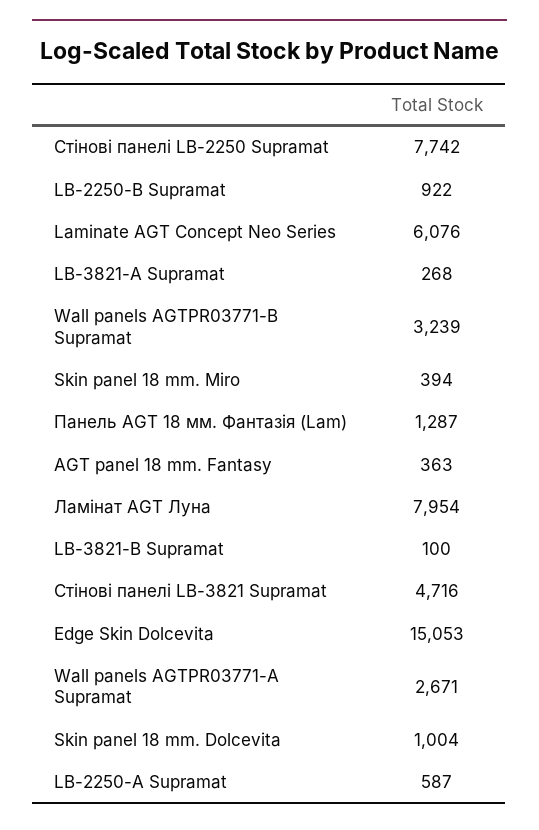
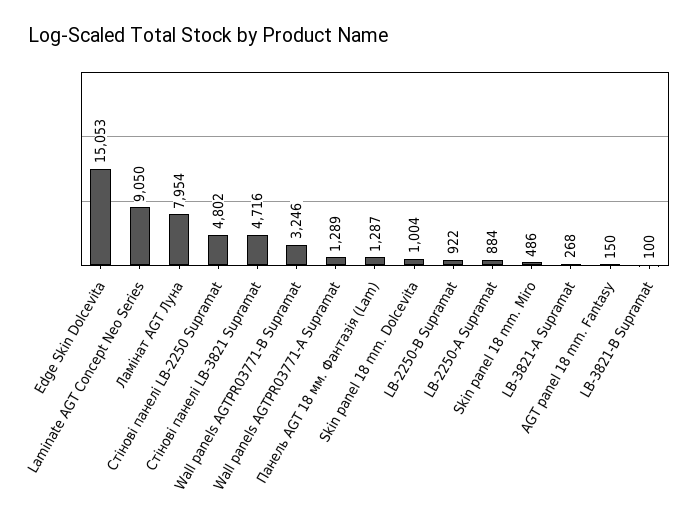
  {
-   "Стінові панелі LB-2250 Supramat": 7742,
+   "Стінові панелі LB-2250 Supramat": 4802,
    "LB-2250-В Supramat": 922,
-   "Laminate AGT Concept Neo Series": 6076,
+   "Laminate AGT Concept Neo Series": 9050,
    "LB-3821-А Supramat": 268,
-   "Wall panels AGTPR03771-B Supramat": 3239,
+   "Wall panels AGTPR03771-B Supramat": 3246,
-   "Skin panel 18 mm. Miro": 394,
+   "Skin panel 18 mm. Miro": 486,
    "Панель AGT 18 мм. Фантазія (Lam)": 1287,
-   "AGT panel 18 mm. Fantasy": 363,
+   "AGT panel 18 mm. Fantasy": 150,
    "Ламінат AGT Луна": 7954,
    "LB-3821-В Supramat": 100,
    "Стінові панелі LB-3821 Supramat": 4716,
    "Edge Skin Dolcevita": 15053,
-   "Wall panels AGTPR03771-А Supramat": 2671,
+   "Wall panels AGTPR03771-А Supramat": 1289,
    "Skin panel 18 mm. Dolcevita": 1004,
-   "LB-2250-А Supramat": 587
+   "LB-2250-А Supramat": 884
  }

